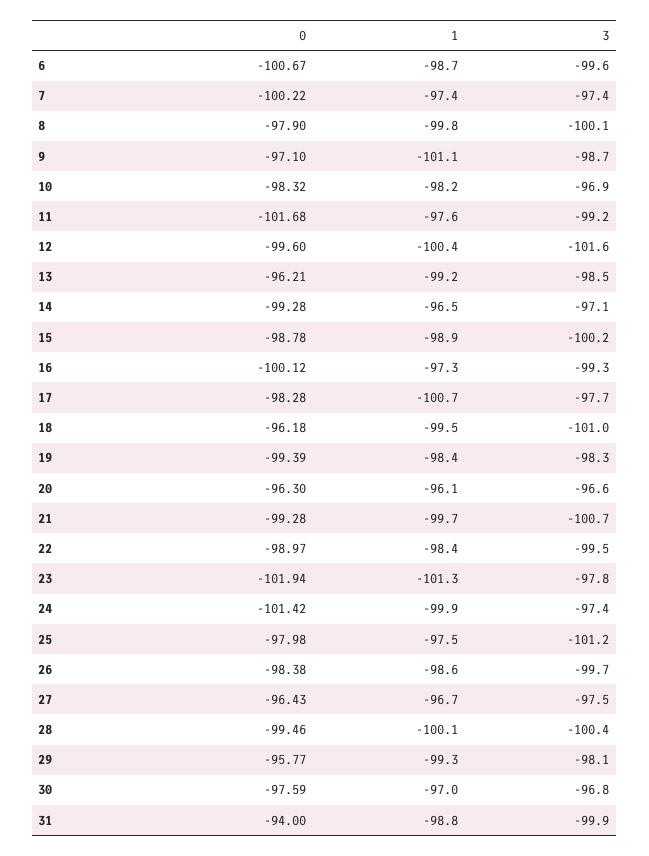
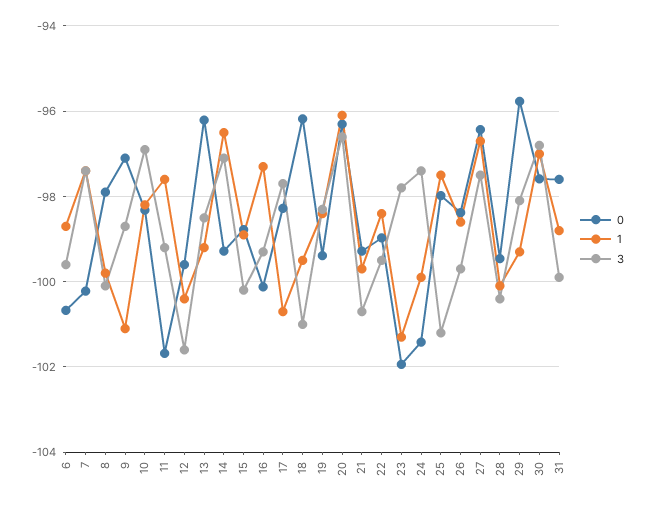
  {
    "0": {
      "6": -100.67,
      "7": -100.22,
      "8": -97.9,
      "9": -97.1,
      "10": -98.32,
      "11": -101.68,
      "12": -99.6,
      "13": -96.21,
      "14": -99.28,
      "15": -98.78,
      "16": -100.12,
      "17": -98.28,
      "18": -96.18,
      "19": -99.39,
      "20": -96.3,
      "21": -99.28,
      "22": -98.97,
      "23": -101.94,
      "24": -101.42,
      "25": -97.98,
      "26": -98.38,
      "27": -96.43,
      "28": -99.46,
      "29": -95.77,
      "30": -97.59,
-     "31": -94
+     "31": -97.6
    },
    "1": {
      "6": -98.7,
      "7": -97.4,
      "8": -99.8,
      "9": -101.1,
      "10": -98.2,
      "11": -97.6,
      "12": -100.4,
      "13": -99.2,
      "14": -96.5,
      "15": -98.9,
      "16": -97.3,
      "17": -100.7,
      "18": -99.5,
      "19": -98.4,
      "20": -96.1,
      "21": -99.7,
      "22": -98.4,
      "23": -101.3,
      "24": -99.9,
      "25": -97.5,
      "26": -98.6,
      "27": -96.7,
      "28": -100.1,
      "29": -99.3,
      "30": -97,
      "31": -98.8
    },
    "3": {
      "6": -99.6,
      "7": -97.4,
      "8": -100.1,
      "9": -98.7,
      "10": -96.9,
      "11": -99.2,
      "12": -101.6,
      "13": -98.5,
      "14": -97.1,
      "15": -100.2,
      "16": -99.3,
      "17": -97.7,
      "18": -101,
      "19": -98.3,
      "20": -96.6,
      "21": -100.7,
      "22": -99.5,
      "23": -97.8,
      "24": -97.4,
      "25": -101.2,
      "26": -99.7,
      "27": -97.5,
      "28": -100.4,
      "29": -98.1,
      "30": -96.8,
      "31": -99.9
    }
  }

